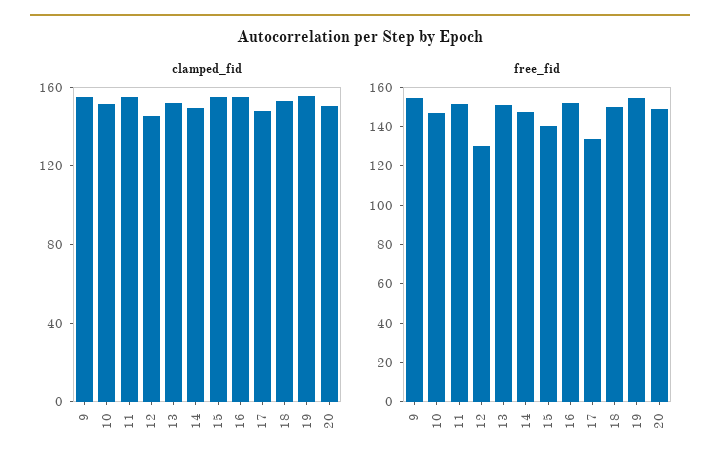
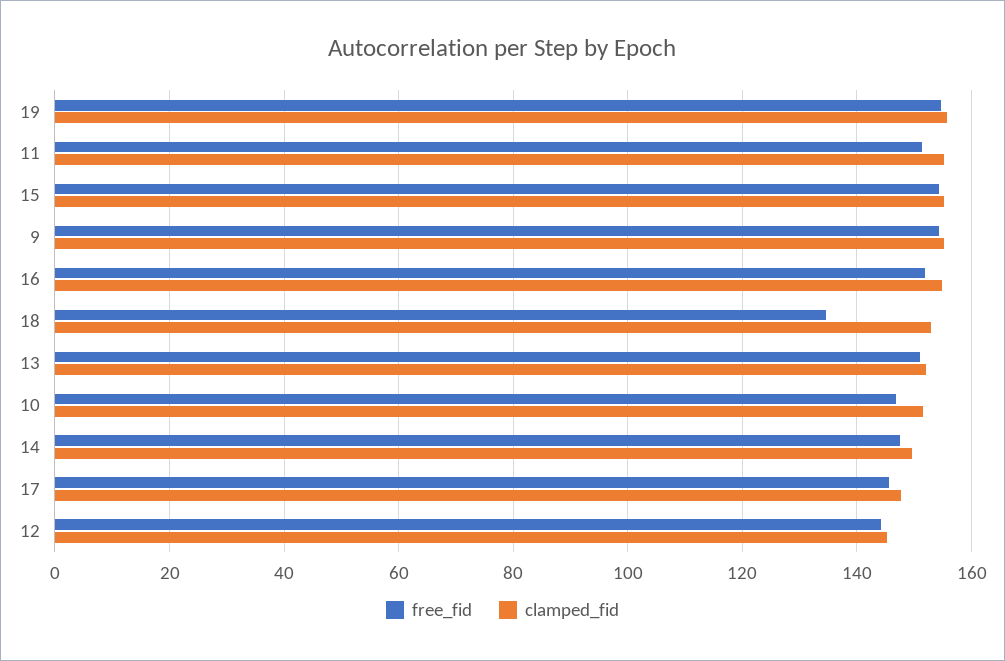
  {
    "clamped_fid": {
      "9": 156,
      "10": 152,
      "11": 156,
      "12": 146,
      "13": 152,
      "14": 150,
      "15": 156,
      "16": 154,
      "17": 148,
      "18": 152,
-     "19": 156,
+     "19": 156
-     "20": 150
    },
    "free_fid": {
      "9": 154,
      "10": 146,
      "11": 152,
-     "12": 130,
+     "12": 144,
      "13": 152,
      "14": 148,
-     "15": 140,
+     "15": 154,
      "16": 152,
-     "17": 135,
+     "17": 146,
-     "18": 150,
+     "18": 134,
-     "19": 154,
+     "19": 154
-     "20": 150
    }
  }

